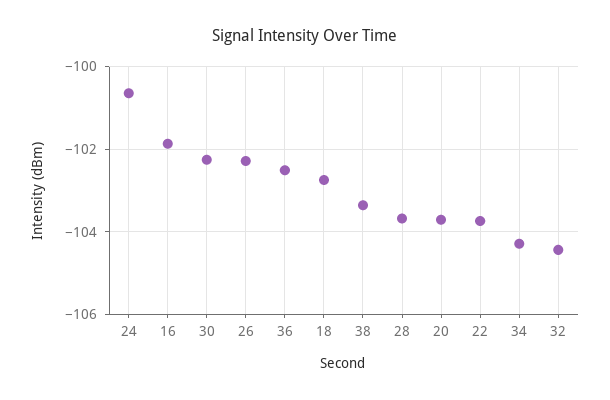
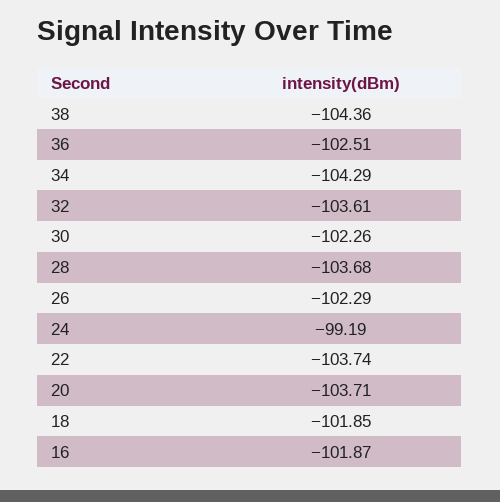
  {
-   "24": -100.6,
+   "24": -99.19,
    "16": -101.87,
    "30": -102.26,
    "26": -102.29,
    "36": -102.51,
-   "18": -102.8,
+   "18": -101.85,
-   "38": -103.4,
+   "38": -104.36,
    "28": -103.68,
    "20": -103.71,
    "22": -103.74,
    "34": -104.29,
-   "32": -104.4
+   "32": -103.61
  }

